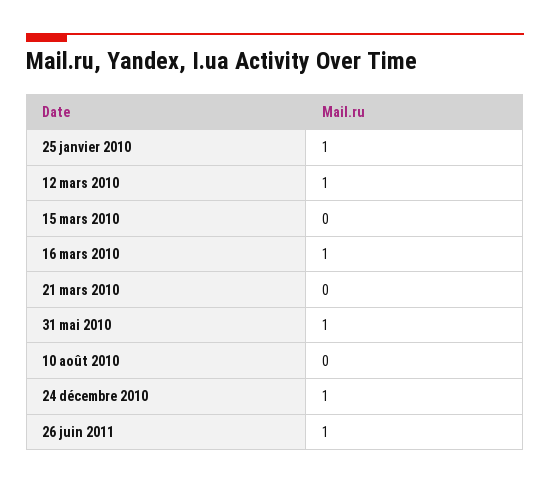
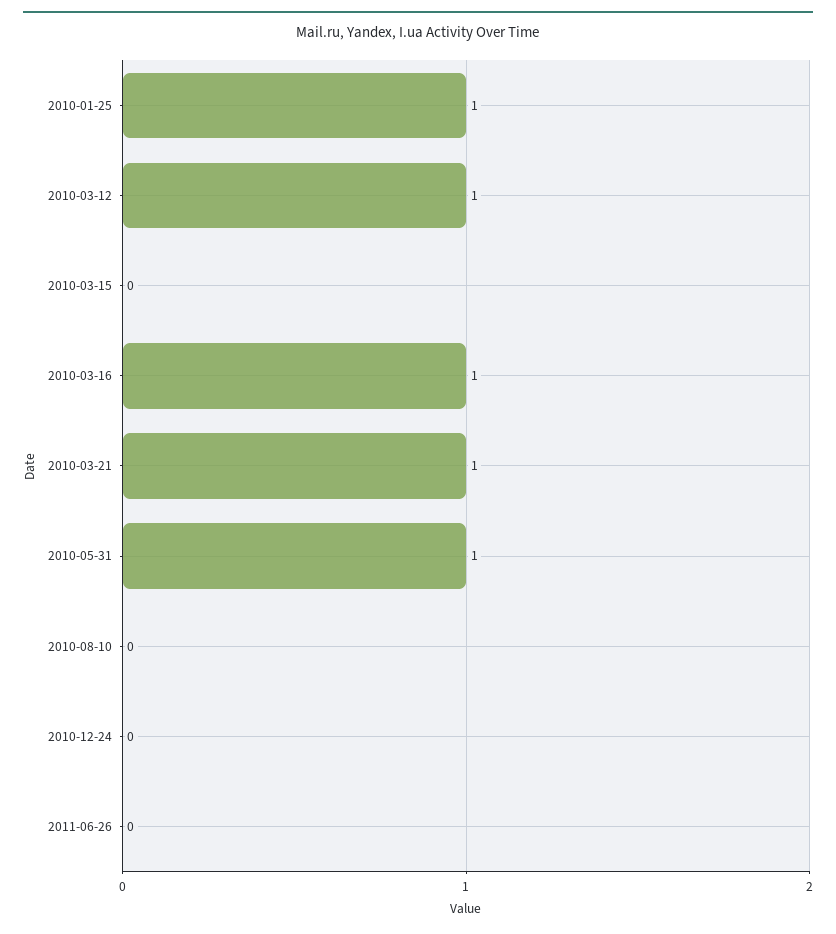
  {
    "25 janvier 2010": 1,
    "12 mars 2010": 1,
    "15 mars 2010": 0,
    "16 mars 2010": 1,
-   "21 mars 2010": 0,
+   "21 mars 2010": 1,
    "31 mai 2010": 1,
    "10 août 2010": 0,
-   "24 décembre 2010": 1,
+   "24 décembre 2010": 0,
-   "26 juin 2011": 1
+   "26 juin 2011": 0
  }

